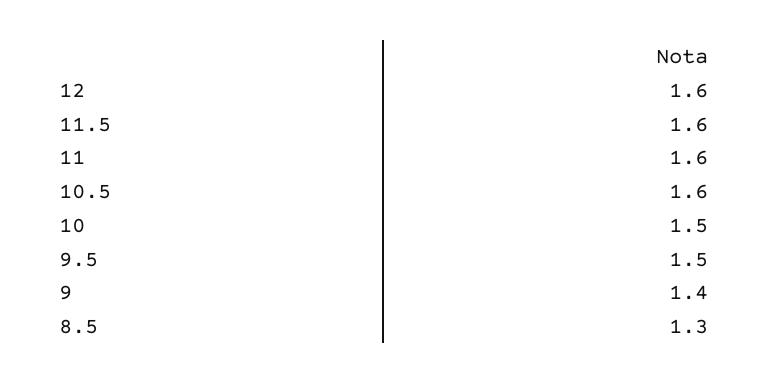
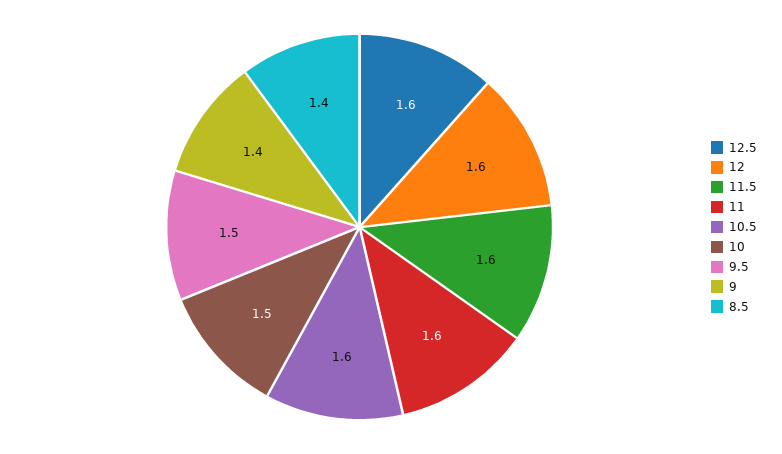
  {
    "12": 1.6,
    "11.5": 1.6,
    "11": 1.6,
    "10.5": 1.6,
    "10": 1.5,
    "9.5": 1.5,
    "9": 1.4,
-   "8.5": 1.3
+   "8.5": 1.4,
+   "12.5": 1.6
  }

